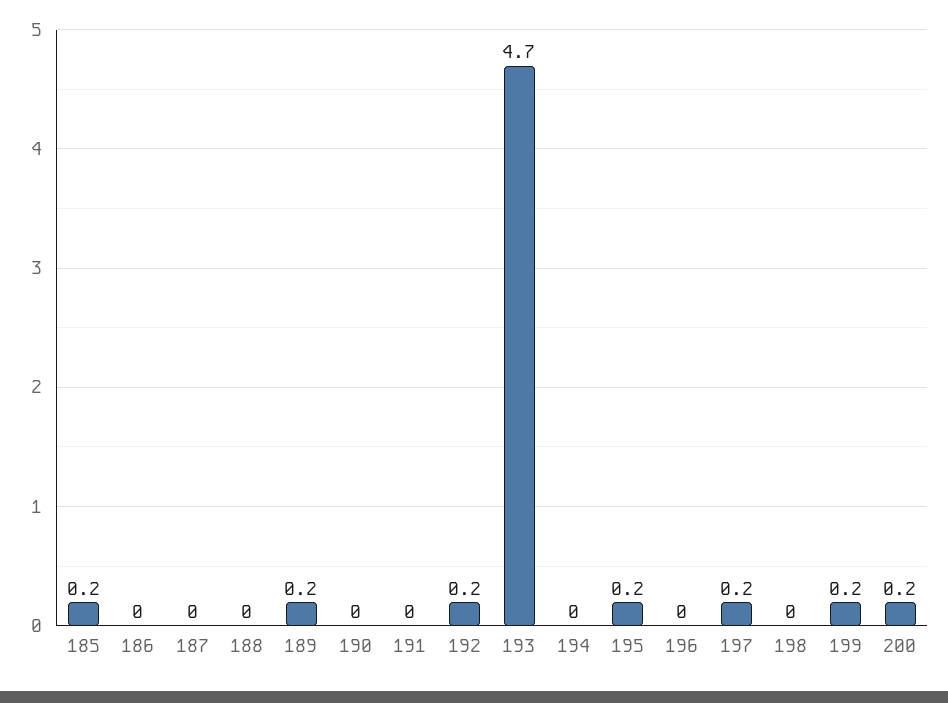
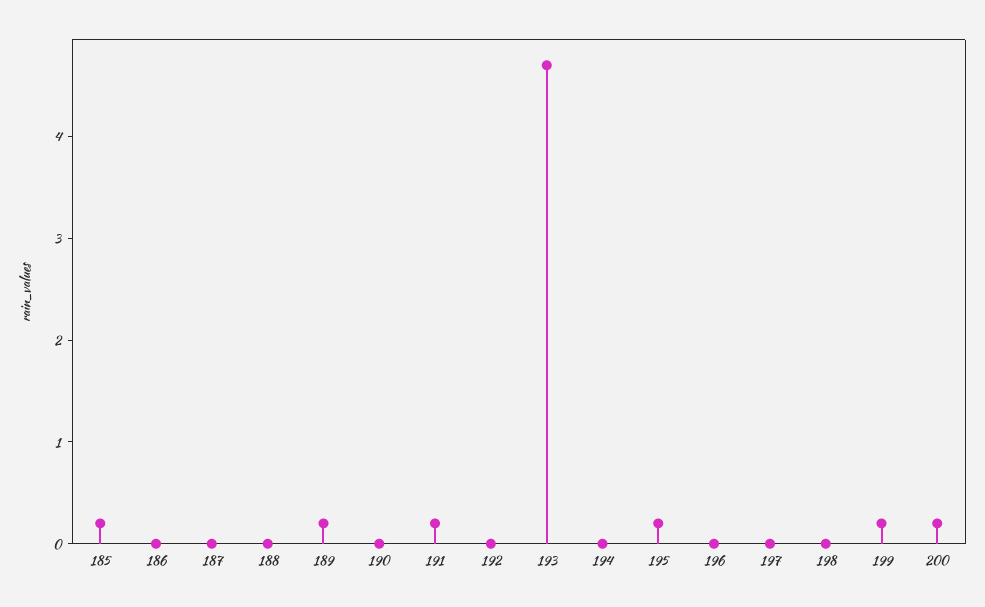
  {
    "185": 0.2,
    "186": 0,
    "187": 0,
    "188": 0,
    "189": 0.2,
    "190": 0,
-   "191": 0,
+   "191": 0.2,
-   "192": 0.2,
+   "192": 0,
    "193": 4.7,
    "194": 0,
    "195": 0.2,
    "196": 0,
-   "197": 0.2,
+   "197": 0,
    "198": 0,
    "199": 0.2,
    "200": 0.2
  }

